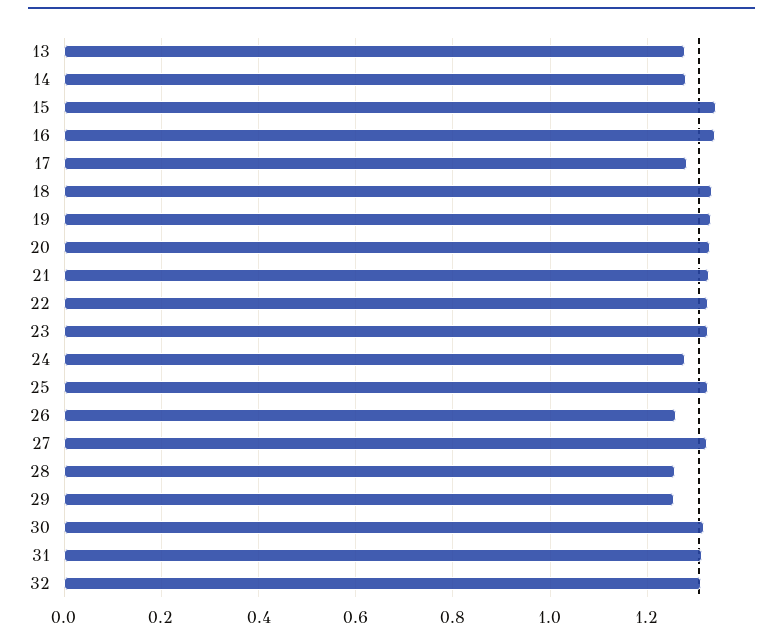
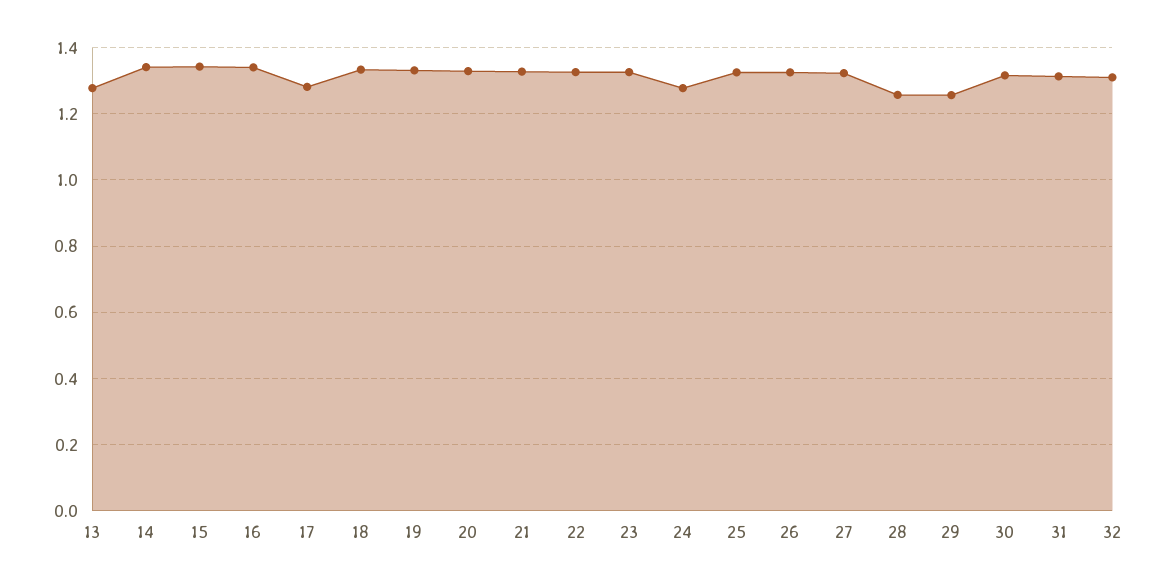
  {
    "13": 1.28,
-   "14": 1.28,
+   "14": 1.34,
    "15": 1.34,
    "16": 1.34,
    "17": 1.28,
    "18": 1.34,
    "19": 1.34,
    "20": 1.32,
    "21": 1.32,
    "22": 1.32,
    "23": 1.32,
    "24": 1.28,
    "25": 1.32,
-   "26": 1.26,
+   "26": 1.32,
    "27": 1.32,
    "28": 1.26,
    "29": 1.26,
    "30": 1.32,
    "31": 1.32,
    "32": 1.32
  }

